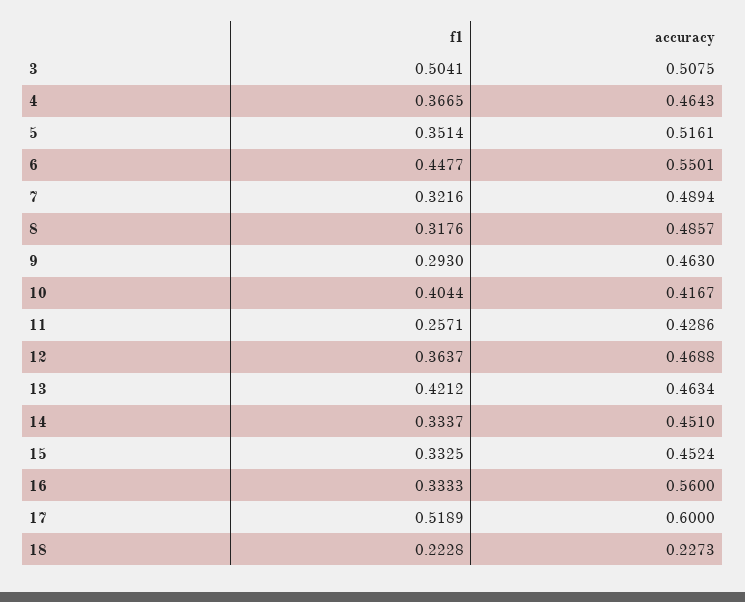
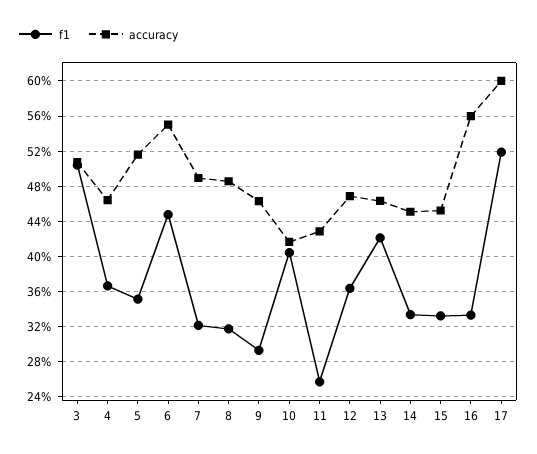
  {
    "f1": {
      "3": 0.5041,
      "4": 0.3665,
      "5": 0.3514,
      "6": 0.4477,
      "7": 0.3216,
      "8": 0.3176,
      "9": 0.293,
      "10": 0.4044,
      "11": 0.2571,
      "12": 0.3637,
      "13": 0.4212,
      "14": 0.3337,
      "15": 0.3325,
      "16": 0.3333,
-     "17": 0.5189,
+     "17": 0.5189
-     "18": 0.2228
    },
    "accuracy": {
      "3": 0.5075,
      "4": 0.4643,
      "5": 0.5161,
      "6": 0.5501,
      "7": 0.4894,
      "8": 0.4857,
      "9": 0.463,
      "10": 0.4167,
      "11": 0.4286,
      "12": 0.4688,
      "13": 0.4634,
      "14": 0.451,
      "15": 0.4524,
      "16": 0.56,
-     "17": 0.6,
+     "17": 0.6
-     "18": 0.2273
    }
  }

